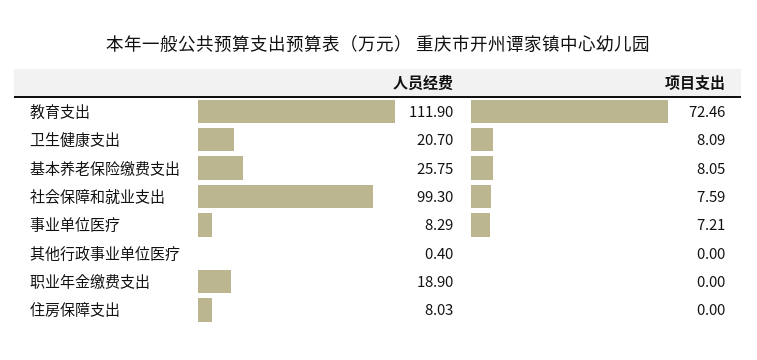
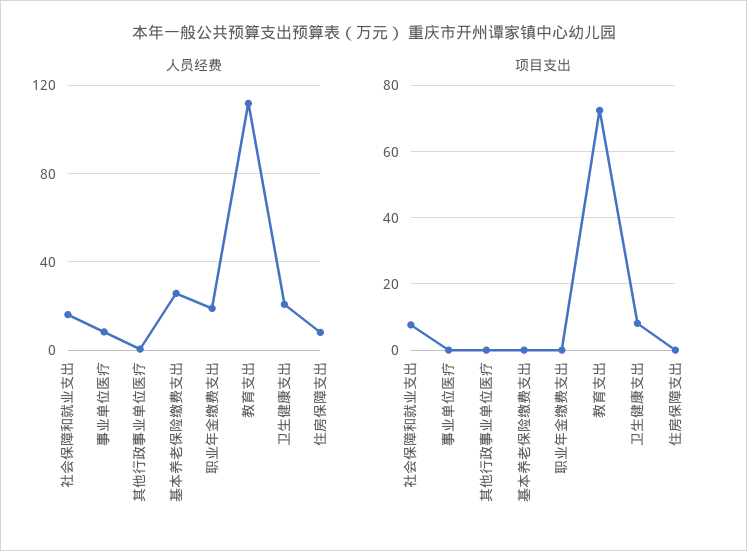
  {
    "人员经费": {
      "教育支出": 111.9,
      "卫生健康支出": 20.7,
      "基本养老保险缴费支出": 25.75,
-     "社会保障和就业支出": 99.3,
+     "社会保障和就业支出": 15,
      "事业单位医疗": 8.29,
      "其他行政事业单位医疗": 0.4,
      "职业年金缴费支出": 18.9,
      "住房保障支出": 8.03
    },
    "项目支出": {
      "教育支出": 72.46,
      "卫生健康支出": 8.09,
-     "基本养老保险缴费支出": 8.05,
+     "基本养老保险缴费支出": 0,
      "社会保障和就业支出": 7.59,
-     "事业单位医疗": 7.21,
+     "事业单位医疗": 0,
      "其他行政事业单位医疗": 0,
      "职业年金缴费支出": 0,
      "住房保障支出": 0
    }
  }

